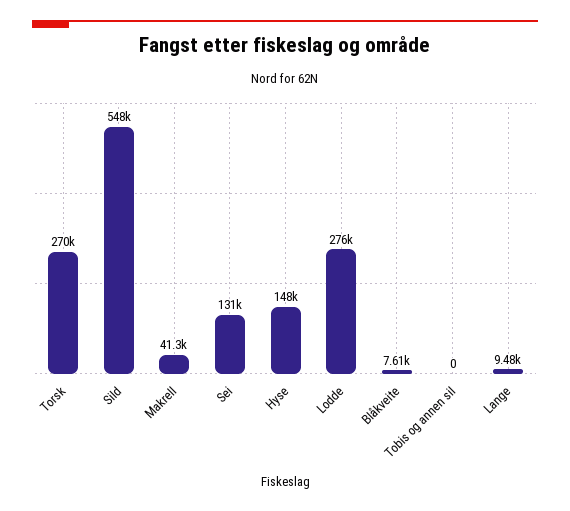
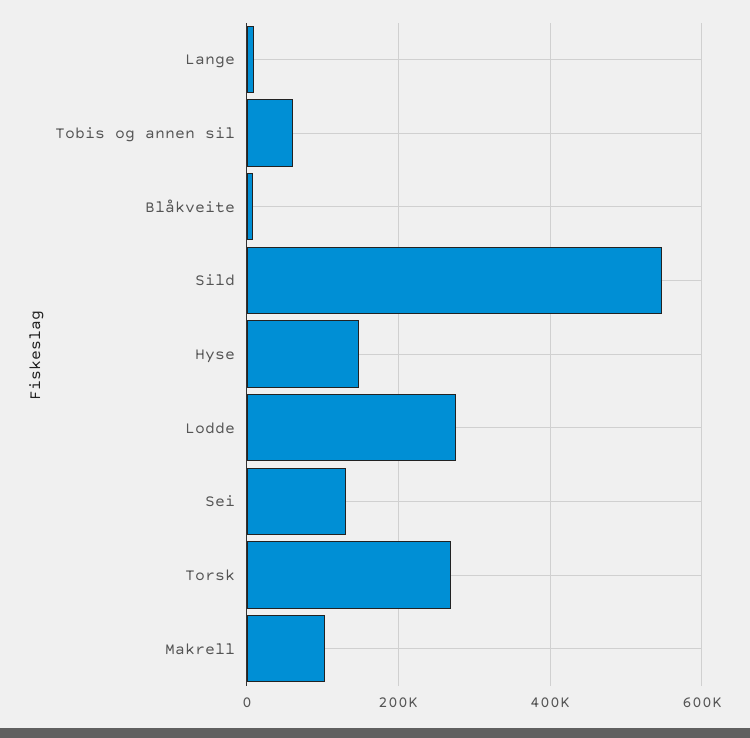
  {
    "Torsk": 270000,
    "Sild": 548000,
-   "Makrell": 41300,
+   "Makrell": 100000,
    "Sei": 131000,
    "Hyse": 148000,
    "Lodde": 276000,
    "Blåkveite": 7610,
-   "Tobis og annen sil": 0,
+   "Tobis og annen sil": 60000,
    "Lange": 9480
  }

